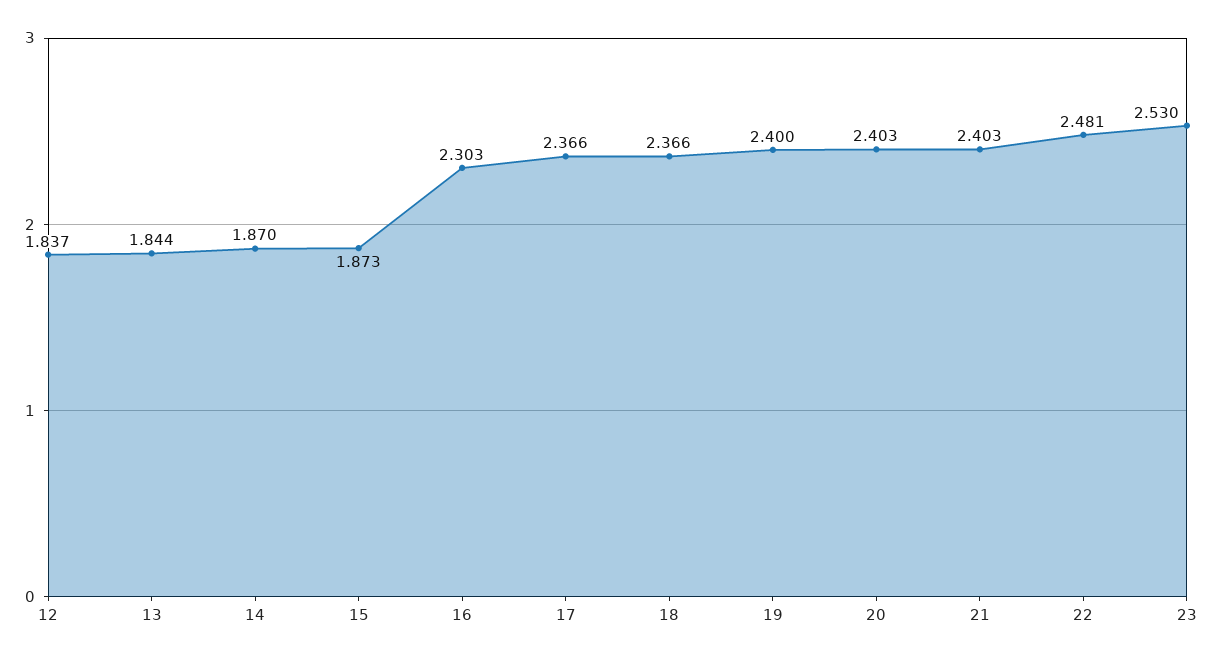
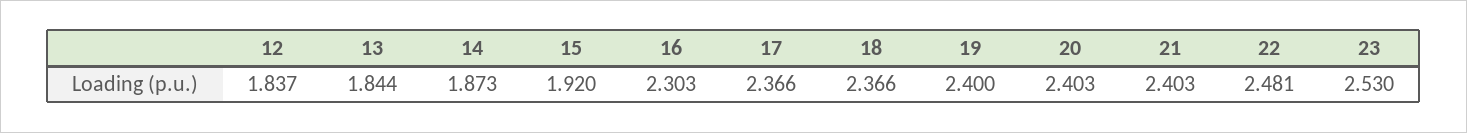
  {
    "12": 1.837,
    "13": 1.844,
-   "14": 1.87,
+   "14": 1.873,
-   "15": 1.873,
+   "15": 1.92,
    "16": 2.303,
    "17": 2.366,
    "18": 2.366,
    "19": 2.4,
    "20": 2.403,
    "21": 2.403,
    "22": 2.481,
    "23": 2.53
  }

